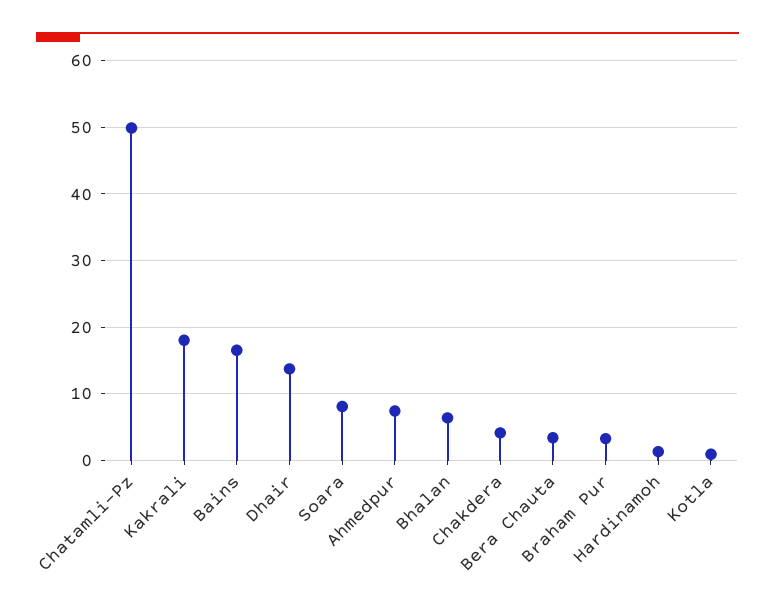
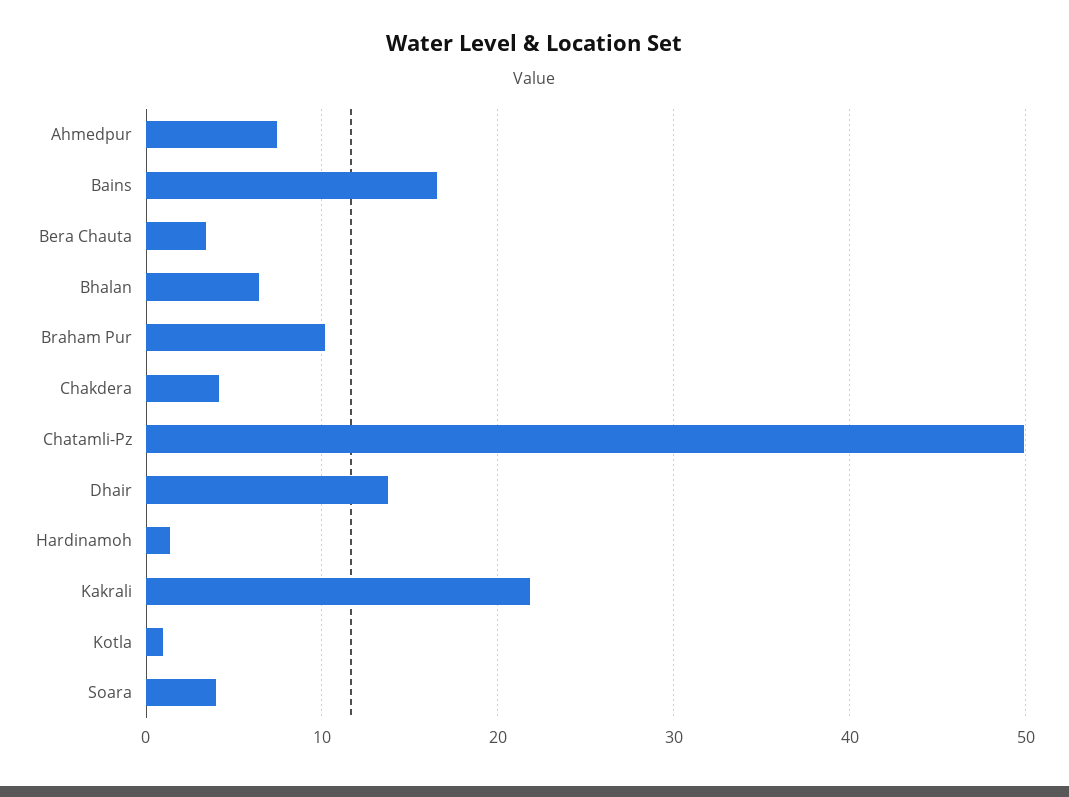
  {
    "Chatamli-Pz": 50,
-   "Kakrali": 18,
+   "Kakrali": 22,
    "Bains": 17,
    "Dhair": 14,
-   "Soara": 8,
+   "Soara": 4,
    "Ahmedpur": 7,
    "Bhalan": 6,
    "Chakdera": 4,
    "Bera Chauta": 3,
-   "Braham Pur": 3,
+   "Braham Pur": 10,
    "Hardinamoh": 1,
    "Kotla": 1
  }

